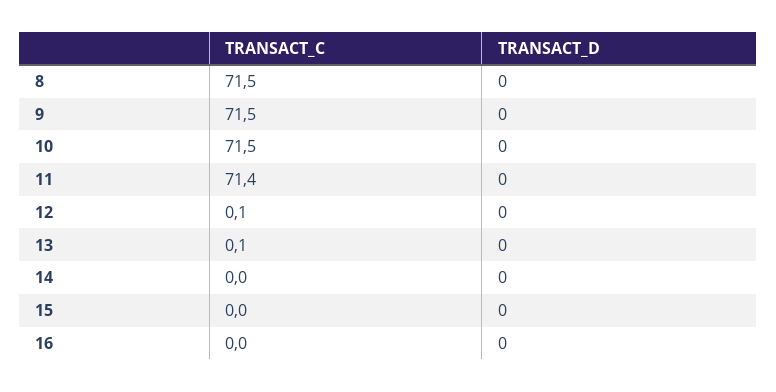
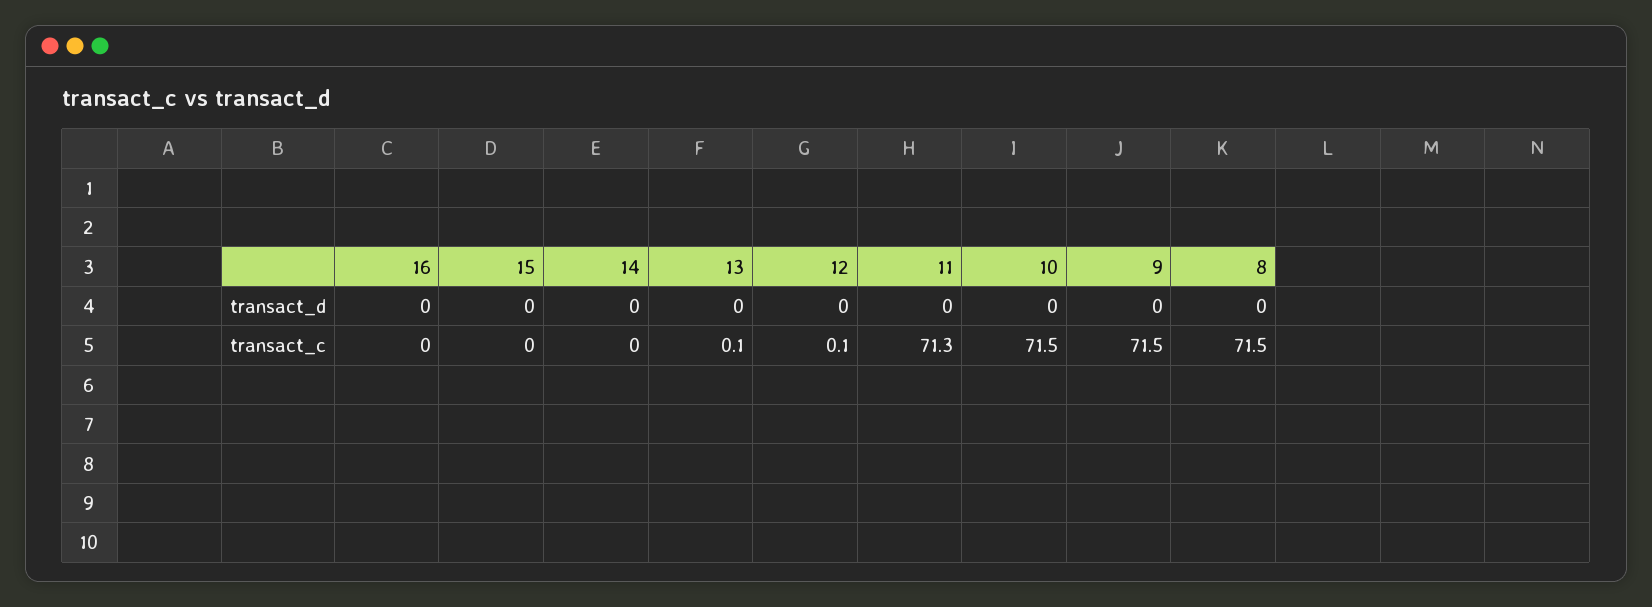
  {
    "TRANSACT_C": {
      "8": 71.5,
      "9": 71.5,
      "10": 71.5,
-     "11": 71.4,
+     "11": 71.3,
      "12": 0.1,
      "13": 0.1,
      "14": 0,
      "15": 0,
      "16": 0
    },
    "TRANSACT_D": {
      "8": 0,
      "9": 0,
      "10": 0,
      "11": 0,
      "12": 0,
      "13": 0,
      "14": 0,
      "15": 0,
      "16": 0
    }
  }

